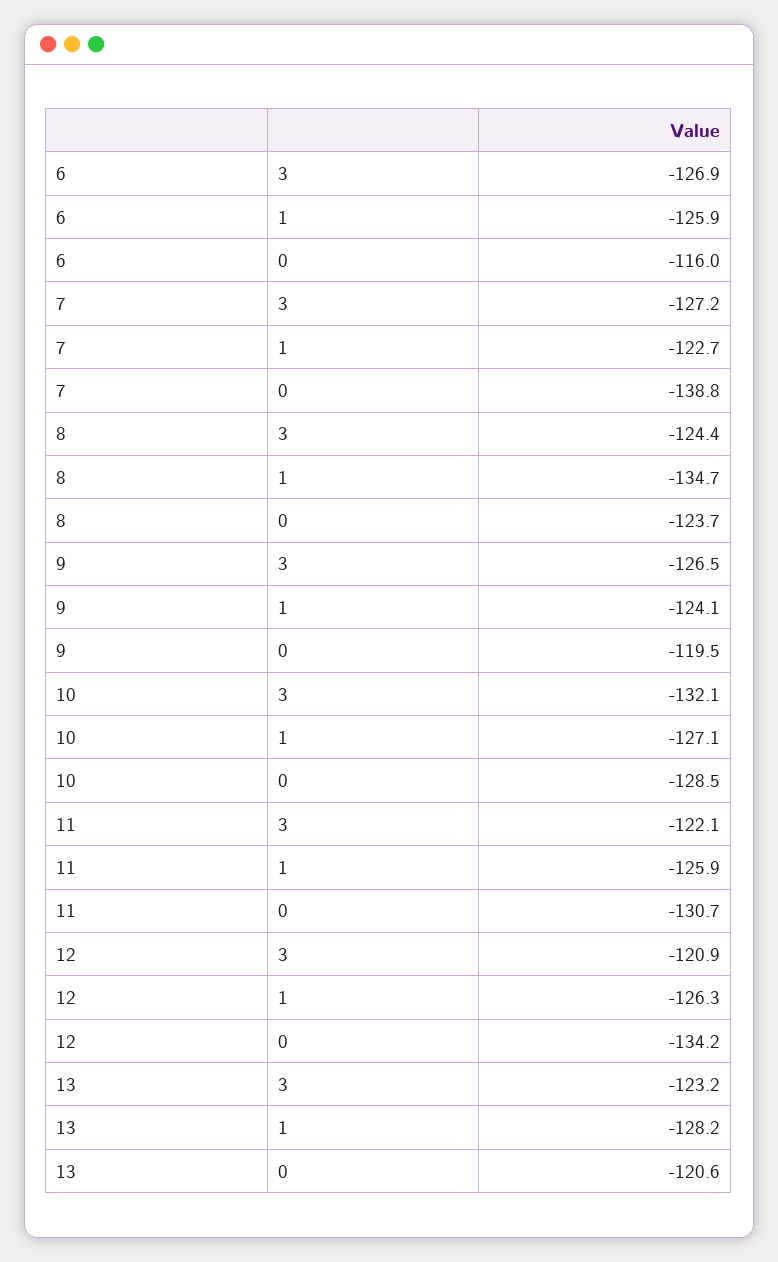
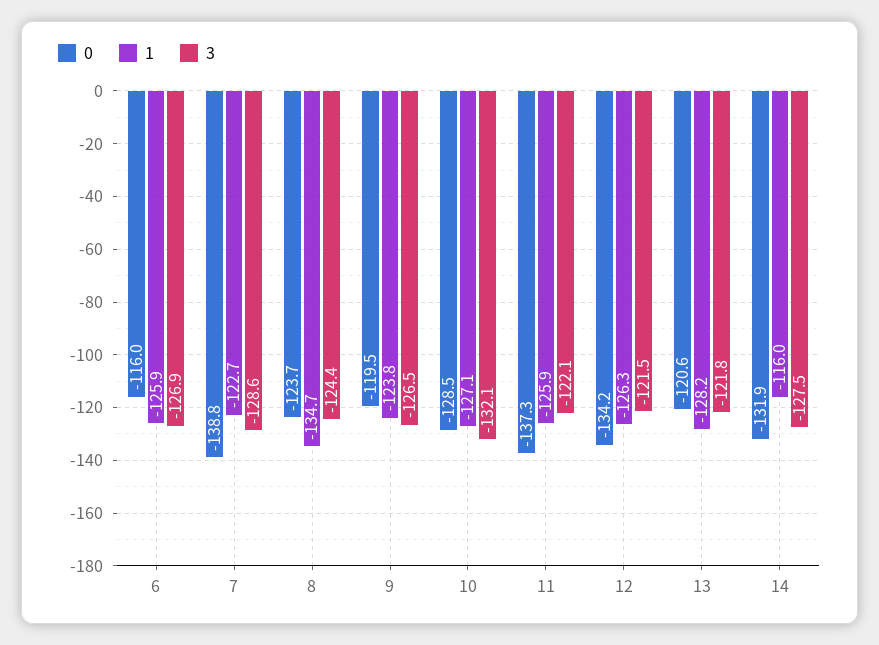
  {
    "3": {
      "6": -126.9,
-     "7": -127.2,
+     "7": -128.6,
      "8": -124.4,
      "9": -126.5,
      "10": -132.1,
      "11": -122.1,
-     "12": -120.9,
+     "12": -121.5,
-     "13": -123.2
+     "13": -121.8,
+     "14": -127.5
    },
    "1": {
      "6": -125.9,
      "7": -122.7,
      "8": -134.7,
-     "9": -124.1,
+     "9": -123.8,
      "10": -127.1,
      "11": -125.9,
      "12": -126.3,
-     "13": -128.2
+     "13": -128.2,
+     "14": -116
    },
    "0": {
      "6": -116,
      "7": -138.8,
      "8": -123.7,
      "9": -119.5,
      "10": -128.5,
-     "11": -130.7,
+     "11": -137.3,
      "12": -134.2,
-     "13": -120.6
+     "13": -120.6,
+     "14": -131.9
    }
  }

